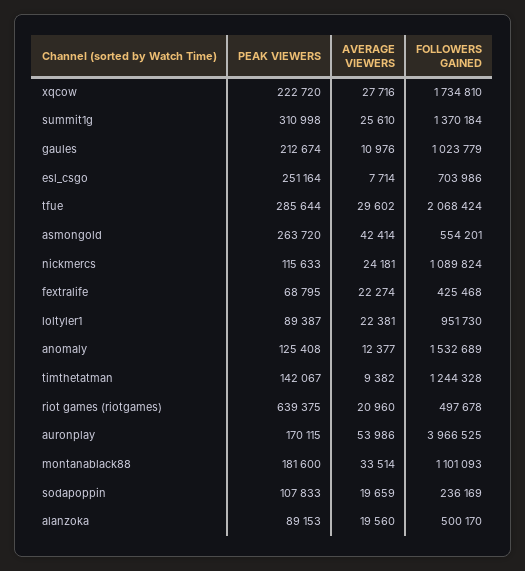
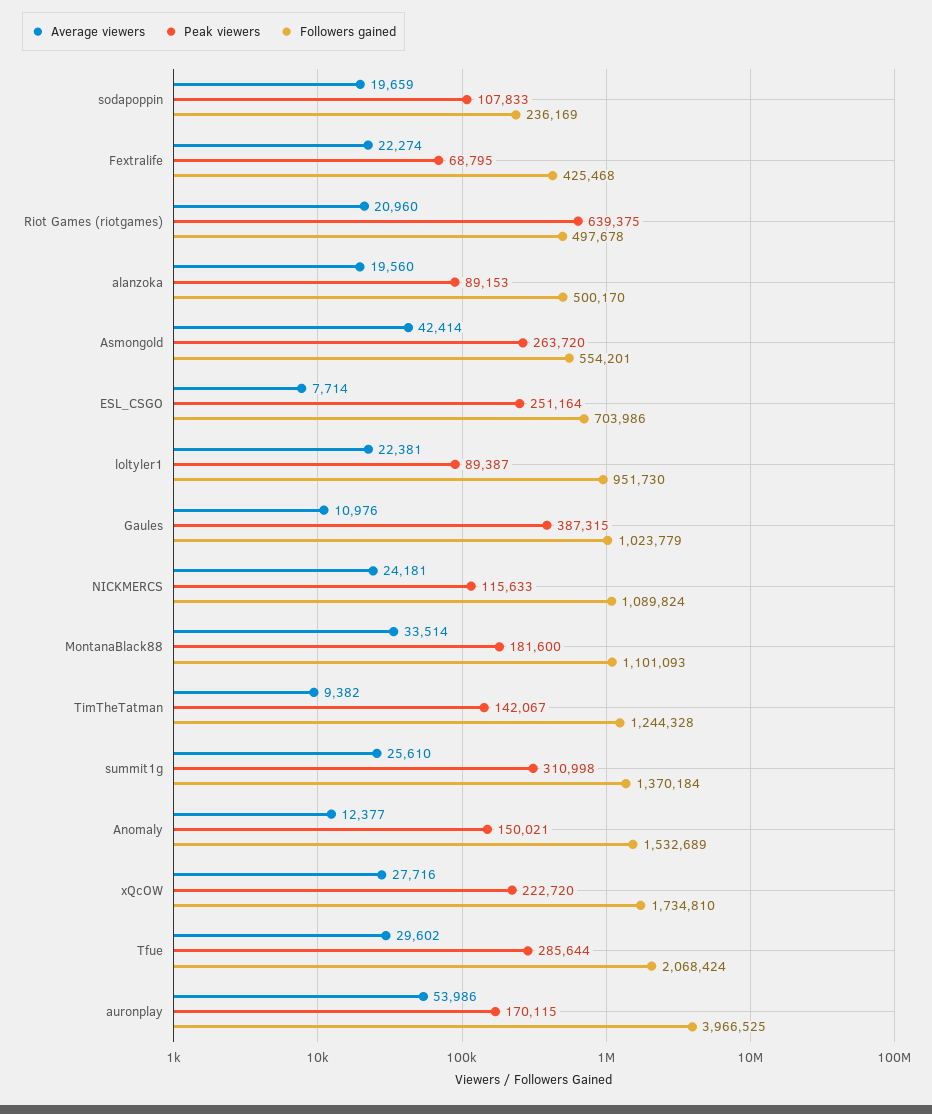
  {
    "PEAK VIEWERS": {
      "xqcow": 222720,
      "summit1g": 310998,
-     "gaules": 212674,
+     "gaules": 387315,
      "esl_csgo": 251164,
      "tfue": 285644,
      "asmongold": 263720,
      "nickmercs": 115633,
      "fextralife": 68795,
      "loltyler1": 89387,
-     "anomaly": 125408,
+     "anomaly": 150021,
      "timthetatman": 142067,
      "riot games (riotgames)": 639375,
      "auronplay": 170115,
      "montanablack88": 181600,
      "sodapoppin": 107833,
      "alanzoka": 89153
    },
    "AVERAGE VIEWERS": {
      "xqcow": 27716,
      "summit1g": 25610,
      "gaules": 10976,
      "esl_csgo": 7714,
      "tfue": 29602,
      "asmongold": 42414,
      "nickmercs": 24181,
      "fextralife": 22274,
      "loltyler1": 22381,
      "anomaly": 12377,
      "timthetatman": 9382,
      "riot games (riotgames)": 20960,
      "auronplay": 53986,
      "montanablack88": 33514,
      "sodapoppin": 19659,
      "alanzoka": 19560
    },
    "FOLLOWERS GAINED": {
      "xqcow": 1734810,
      "summit1g": 1370184,
      "gaules": 1023779,
      "esl_csgo": 703986,
      "tfue": 2068424,
      "asmongold": 554201,
      "nickmercs": 1089824,
      "fextralife": 425468,
      "loltyler1": 951730,
      "anomaly": 1532689,
      "timthetatman": 1244328,
      "riot games (riotgames)": 497678,
      "auronplay": 3966525,
      "montanablack88": 1101093,
      "sodapoppin": 236169,
      "alanzoka": 500170
    }
  }

